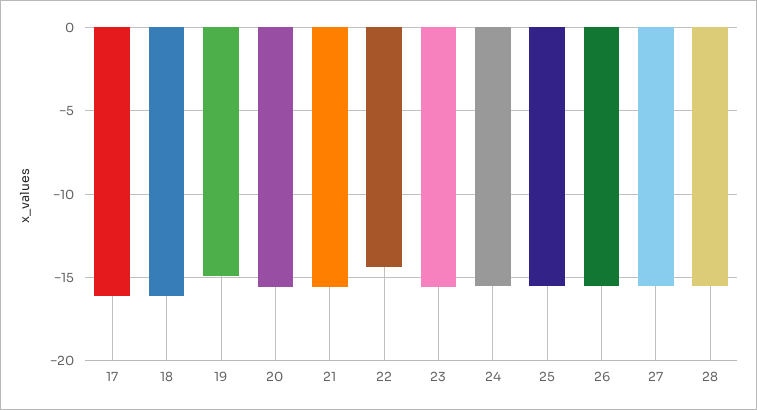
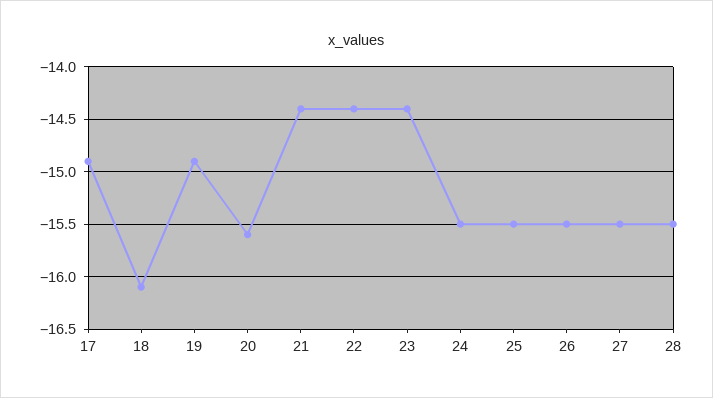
  {
-   "17": -16,
+   "17": -14.9,
    "18": -16.1,
    "19": -14.9,
    "20": -15.6,
-   "21": -15.5,
+   "21": -14.4,
    "22": -14.4,
-   "23": -15.5,
+   "23": -14.4,
    "24": -15.5,
    "25": -15.5,
    "26": -15.5,
    "27": -15.5,
    "28": -15.5
  }

